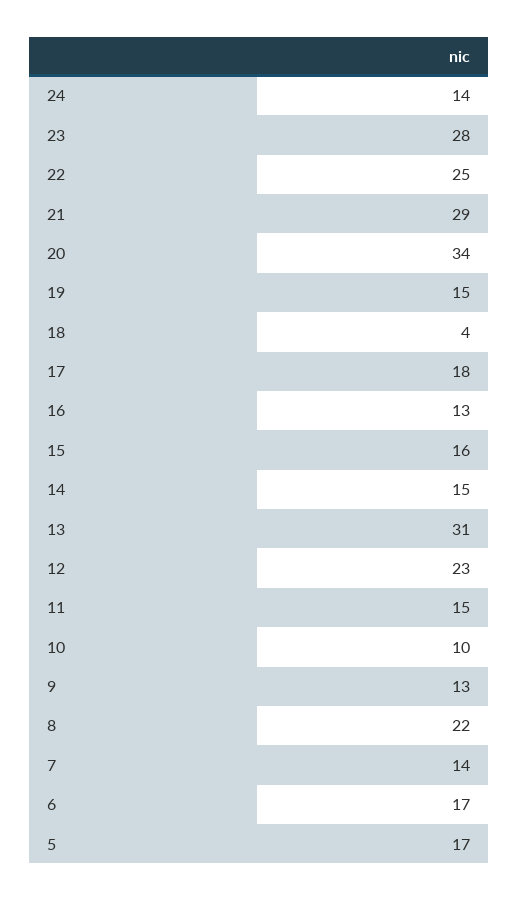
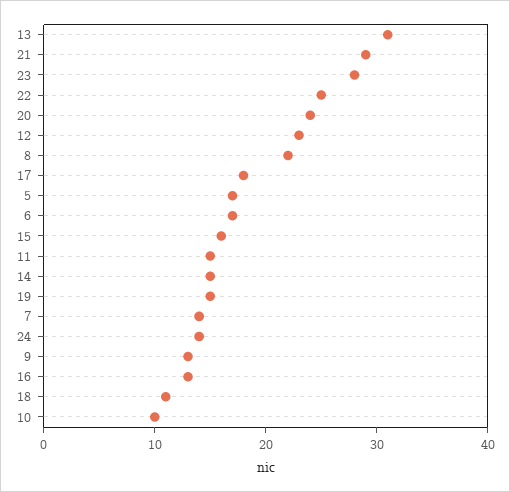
  {
    "24": 14,
    "23": 28,
    "22": 25,
    "21": 29,
-   "20": 34,
+   "20": 24,
    "19": 15,
-   "18": 4,
+   "18": 11,
    "17": 18,
    "16": 13,
    "15": 16,
    "14": 15,
    "13": 31,
    "12": 23,
    "11": 15,
    "10": 10,
    "9": 13,
    "8": 22,
    "7": 14,
    "6": 17,
    "5": 17
  }

